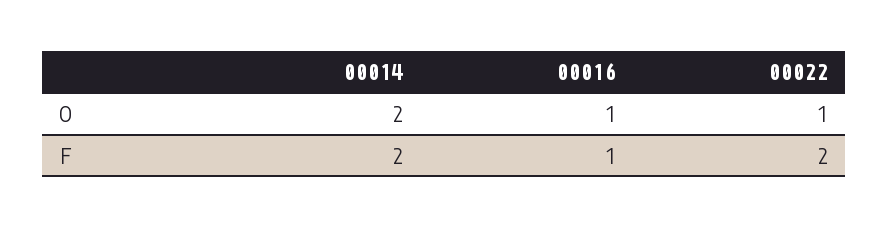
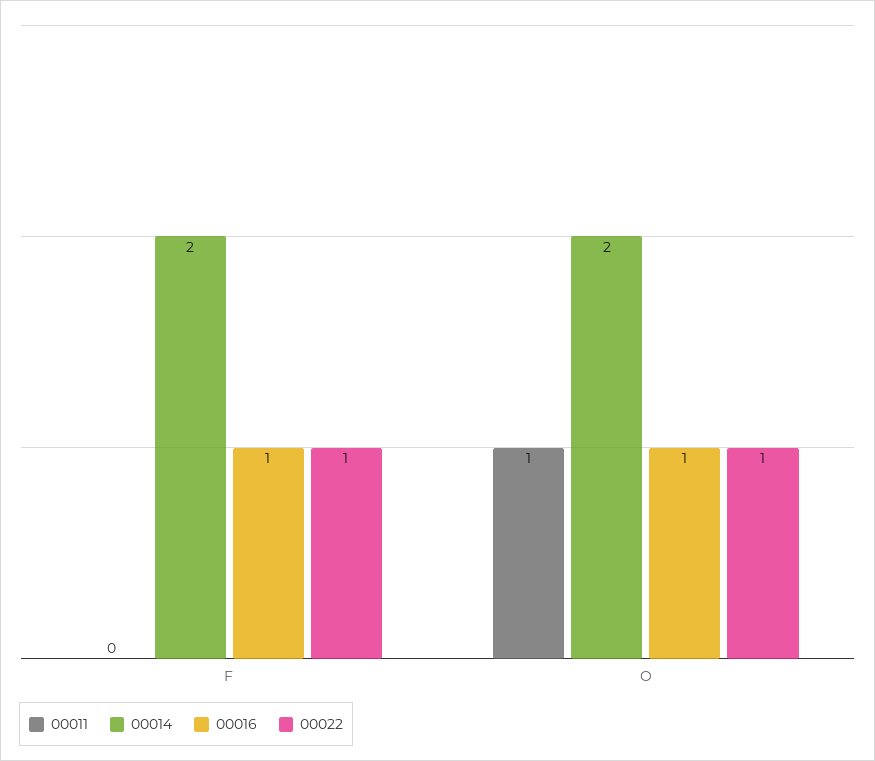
  {
    "00014": {
      "O": 2,
      "F": 2
    },
    "00016": {
      "O": 1,
      "F": 1
    },
    "00022": {
      "O": 1,
-     "F": 2
+     "F": 1
-   }
+   },
+   "00011": {
+     "F": 0,
+     "O": 1
+   }
  }

